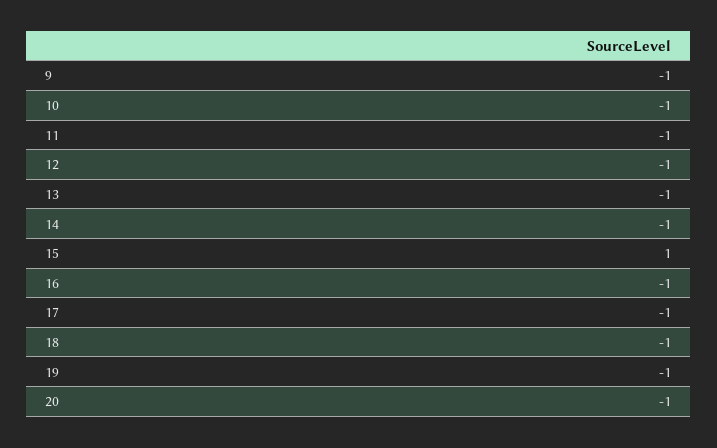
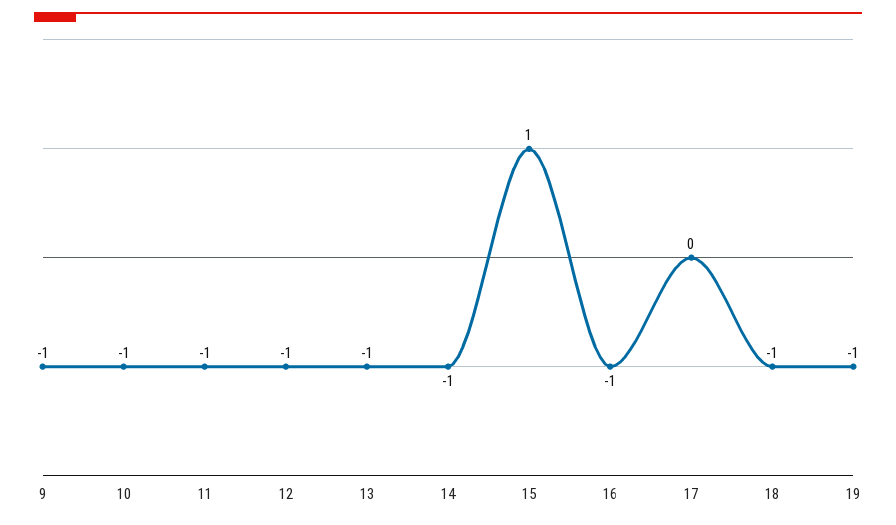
  {
    "9": -1,
    "10": -1,
    "11": -1,
    "12": -1,
    "13": -1,
    "14": -1,
    "15": 1,
    "16": -1,
-   "17": -1,
+   "17": 0,
    "18": -1,
-   "19": -1,
+   "19": -1
-   "20": -1
  }

